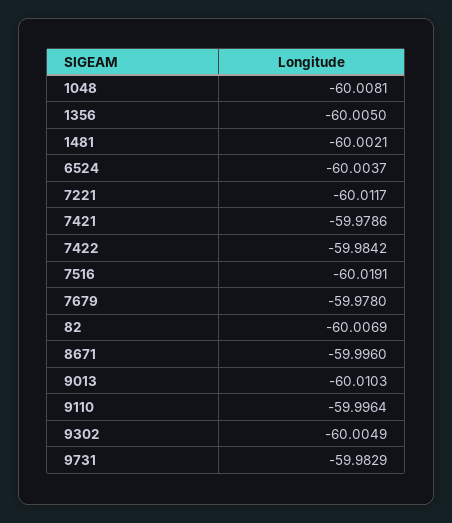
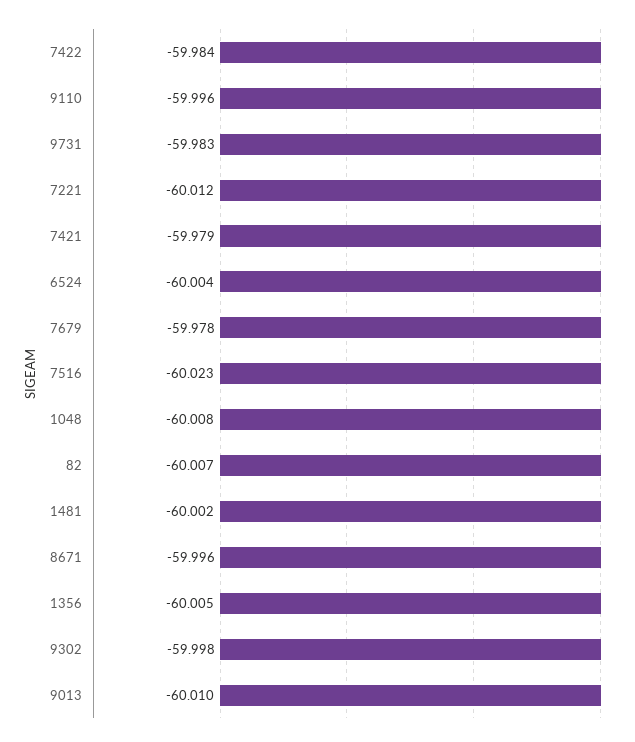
  {
    "1048": -60.0081,
    "1356": -60.005,
    "1481": -60.0021,
    "6524": -60.0037,
    "7221": -60.0117,
    "7421": -59.9786,
    "7422": -59.9842,
-   "7516": -60.0191,
+   "7516": -60.023,
    "7679": -59.978,
    "82": -60.0069,
    "8671": -59.996,
    "9013": -60.0103,
    "9110": -59.9964,
-   "9302": -60.0049,
+   "9302": -59.998,
    "9731": -59.9829
  }

